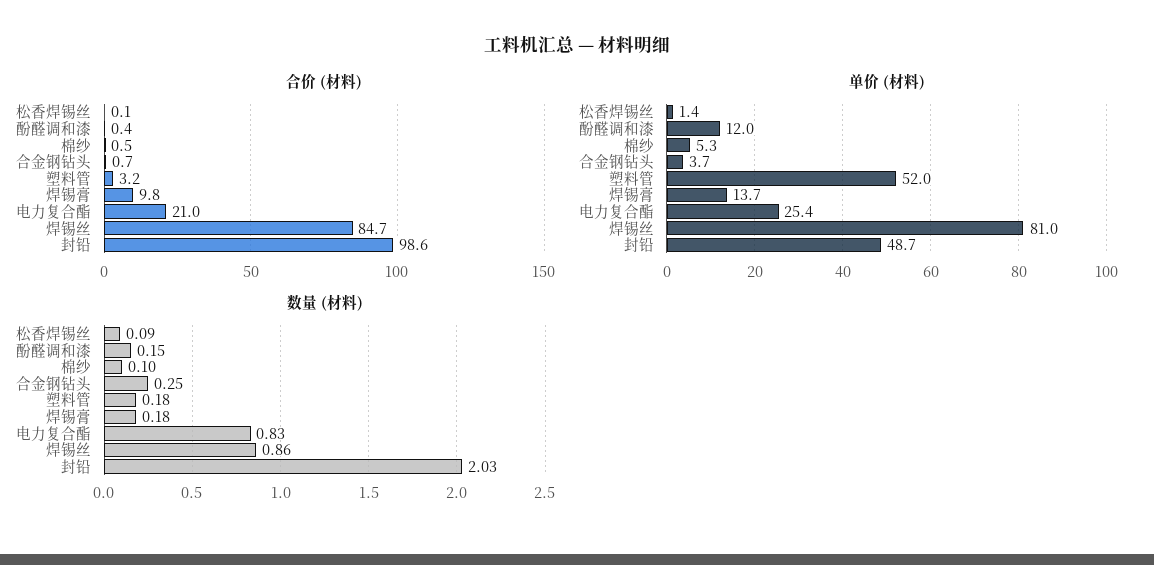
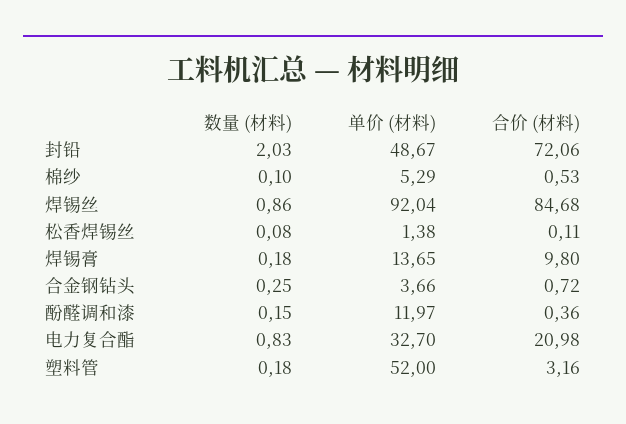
  {
    "合价 (材料)": {
      "松香焊锡丝": 0.11,
      "酚醛调和漆": 0.36,
      "棉纱": 0.53,
      "合金钢钻头": 0.72,
      "塑料管": 3.16,
      "焊锡膏": 9.8,
      "电力复合酯": 20.98,
      "焊锡丝": 84.68,
-     "封铅": 98.6
+     "封铅": 72.06
    },
    "单价 (材料)": {
      "松香焊锡丝": 1.38,
      "酚醛调和漆": 11.97,
      "棉纱": 5.29,
      "合金钢钻头": 3.66,
      "塑料管": 52,
      "焊锡膏": 13.65,
-     "电力复合酯": 25.4,
+     "电力复合酯": 32.7,
-     "焊锡丝": 81,
+     "焊锡丝": 92.04,
      "封铅": 48.67
    },
    "数量 (材料)": {
-     "松香焊锡丝": 0.09,
+     "松香焊锡丝": 0.08,
      "酚醛调和漆": 0.15,
      "棉纱": 0.1,
      "合金钢钻头": 0.25,
      "塑料管": 0.18,
      "焊锡膏": 0.18,
      "电力复合酯": 0.83,
      "焊锡丝": 0.86,
      "封铅": 2.03
    }
  }

